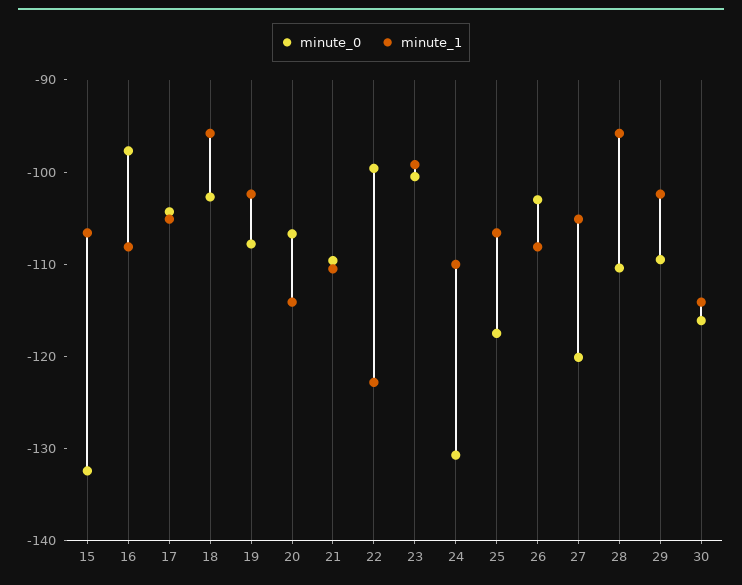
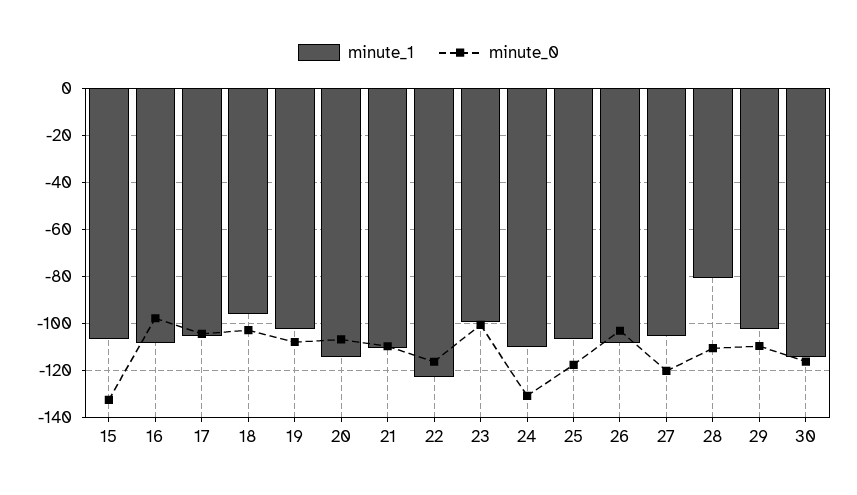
  {
    "minute_0": {
      "15": -132,
      "16": -98,
      "17": -104,
      "18": -102,
      "19": -108,
      "20": -106,
      "21": -110,
-     "22": -100,
+     "22": -115,
      "23": -100,
      "24": -130,
      "25": -118,
      "26": -104,
      "27": -120,
      "28": -110,
      "29": -110,
      "30": -116
    },
    "minute_1": {
      "15": -106,
      "16": -108,
      "17": -106,
      "18": -96,
      "19": -102,
      "20": -114,
      "21": -110,
      "22": -122,
      "23": -100,
      "24": -110,
      "25": -106,
      "26": -108,
      "27": -106,
-     "28": -96,
+     "28": -80,
      "29": -102,
      "30": -114
    }
  }

